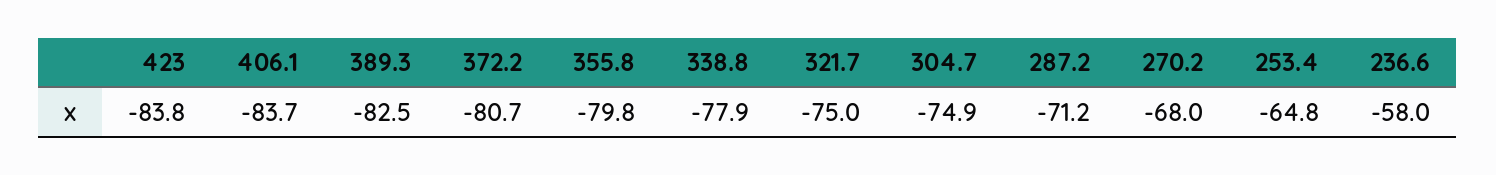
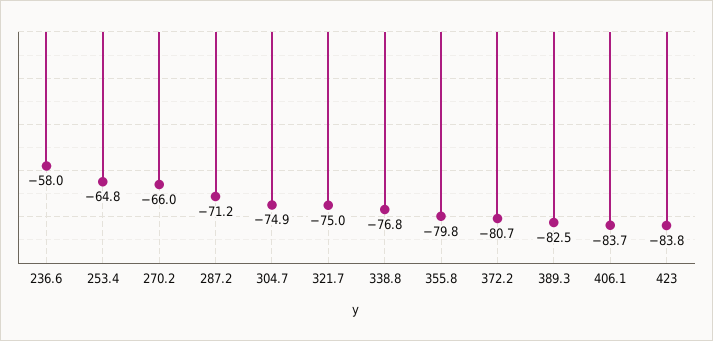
  {
    "423": -83.8,
    "406.1": -83.7,
    "389.3": -82.5,
    "372.2": -80.7,
    "355.8": -79.8,
-   "338.8": -77.9,
+   "338.8": -76.8,
    "321.7": -75,
    "304.7": -74.9,
    "287.2": -71.2,
-   "270.2": -68,
+   "270.2": -66,
    "253.4": -64.8,
    "236.6": -58
  }

